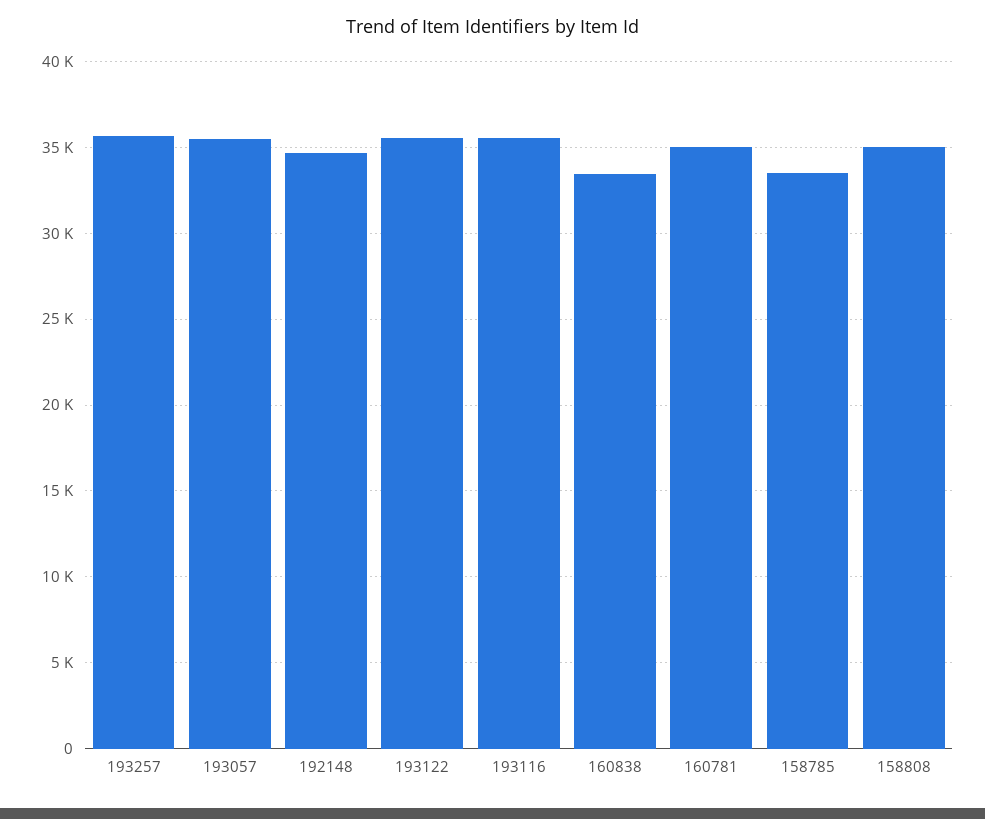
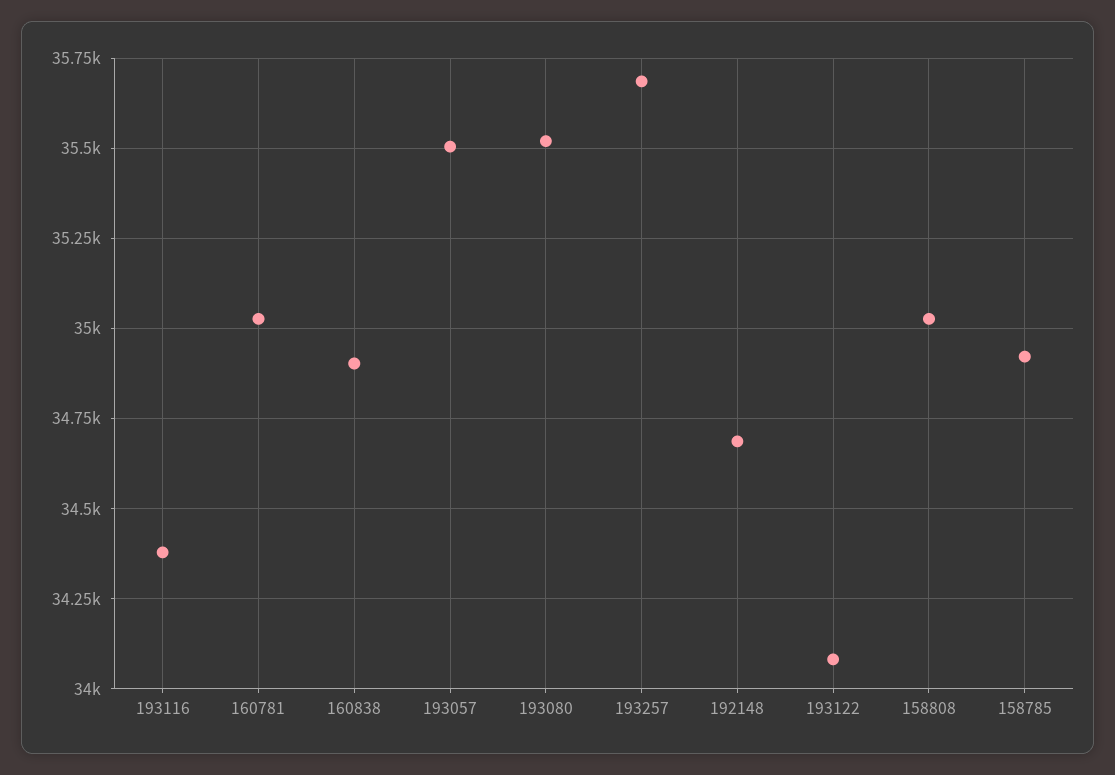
  {
    "193257": 35675,
    "193057": 35500,
    "192148": 34675,
-   "193122": 35500,
+   "193122": 34075,
-   "193116": 35500,
+   "193116": 34375,
-   "160838": 33500,
+   "160838": 34900,
    "160781": 35025,
-   "158785": 33500,
+   "158785": 34925,
-   "158808": 35025
+   "158808": 35025,
+   "193080": 35525
  }

